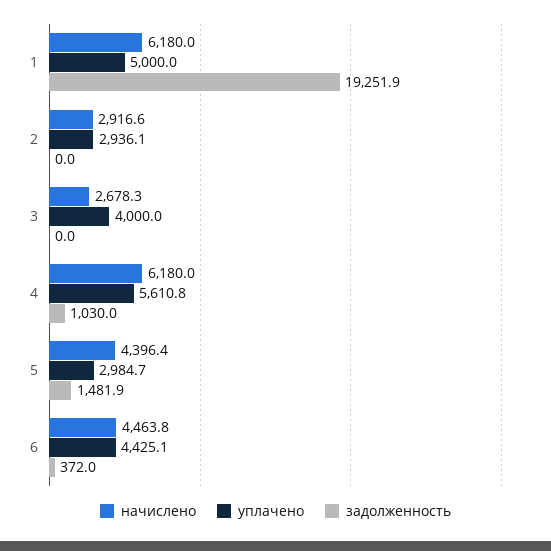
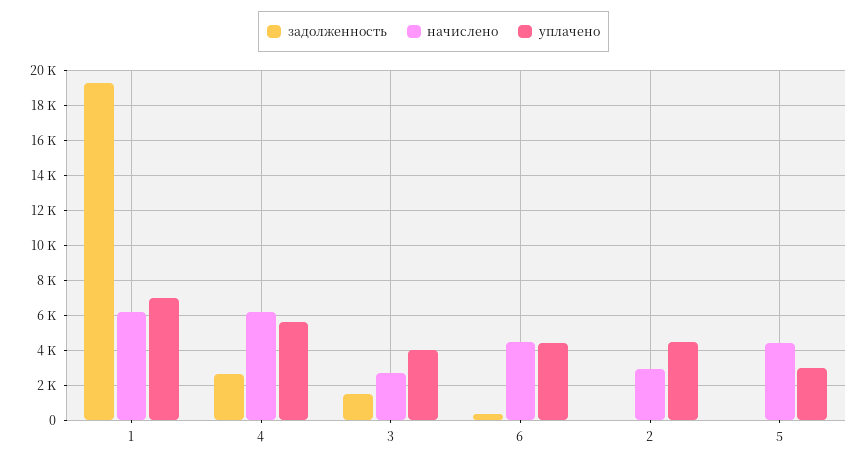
  {
    "начислено": {
      "1": 6180,
      "2": 2916.6,
      "3": 2678.3,
      "4": 6180,
      "5": 4396.4,
      "6": 4463.8
    },
    "уплачено": {
-     "1": 5000,
+     "1": 7000,
-     "2": 2936.1,
+     "2": 4500,
      "3": 4000,
      "4": 5610.8,
      "5": 2984.7,
      "6": 4425.1
    },
    "задолженность": {
      "1": 19251.9,
      "2": 0,
-     "3": 0,
+     "3": 1500,
-     "4": 1030,
+     "4": 2500,
-     "5": 1481.9,
+     "5": 0,
      "6": 372
    }
  }

